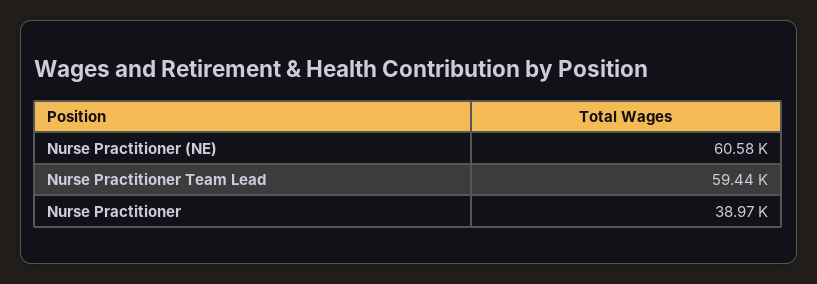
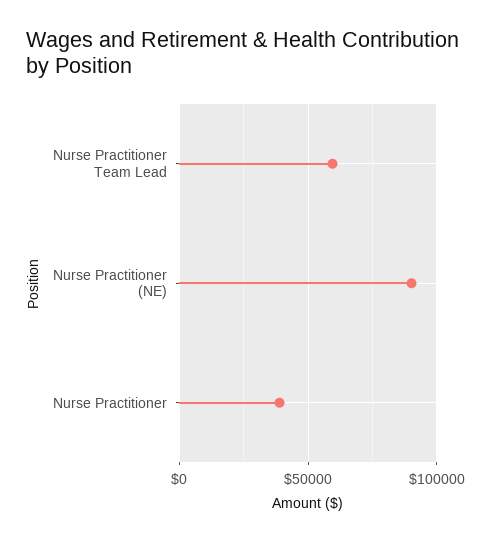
  {
-   "Nurse Practitioner (NE)": 60580,
+   "Nurse Practitioner (NE)": 90000,
    "Nurse Practitioner Team Lead": 59440,
    "Nurse Practitioner": 38970
  }

